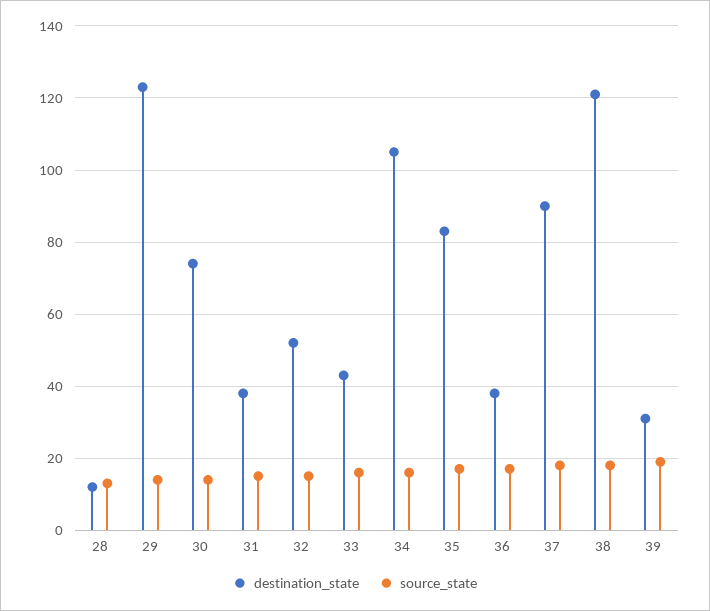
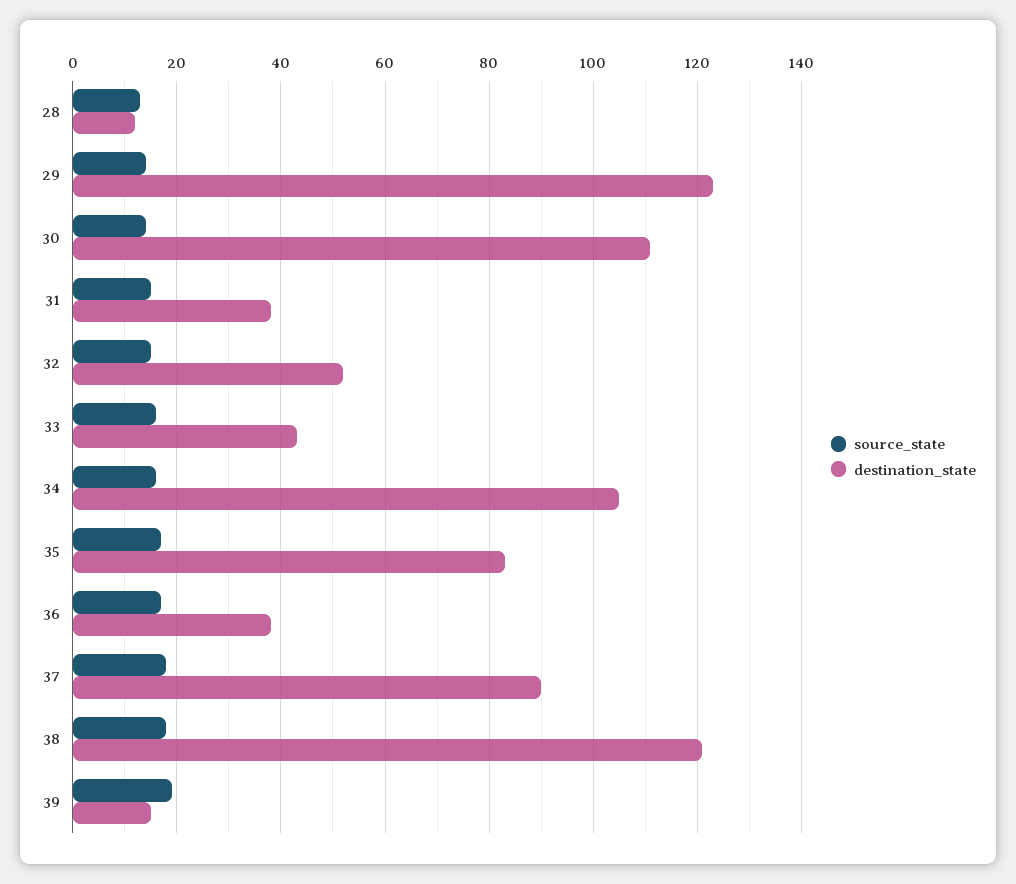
  {
    "destination_state": {
      "28": 10,
      "29": 125,
-     "30": 75,
+     "30": 110,
      "31": 40,
      "32": 50,
      "33": 45,
      "34": 105,
      "35": 85,
      "36": 40,
      "37": 90,
      "38": 120,
-     "39": 30
+     "39": 15
    },
    "source_state": {
      "28": 15,
      "29": 15,
      "30": 15,
      "31": 15,
      "32": 15,
      "33": 15,
      "34": 15,
      "35": 15,
      "36": 15,
      "37": 20,
      "38": 20,
      "39": 20
    }
  }

